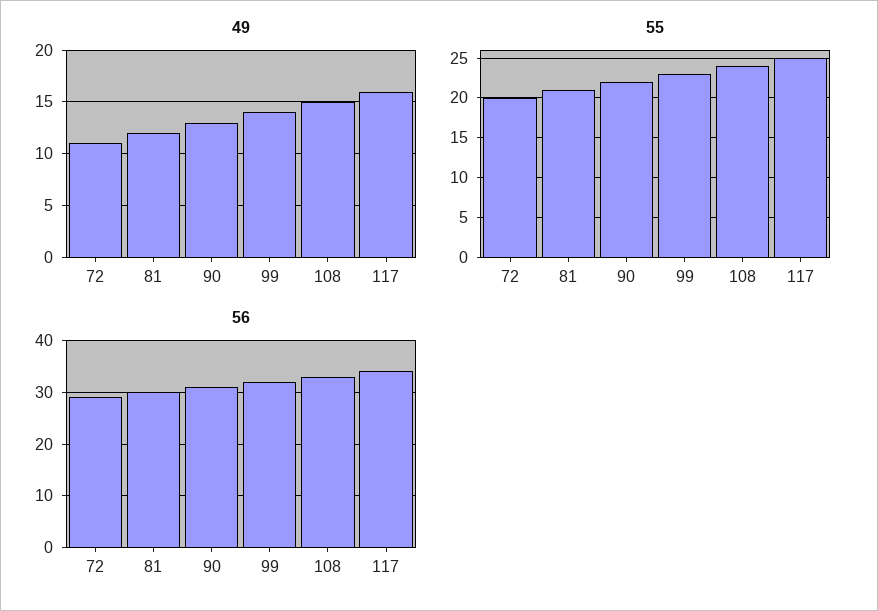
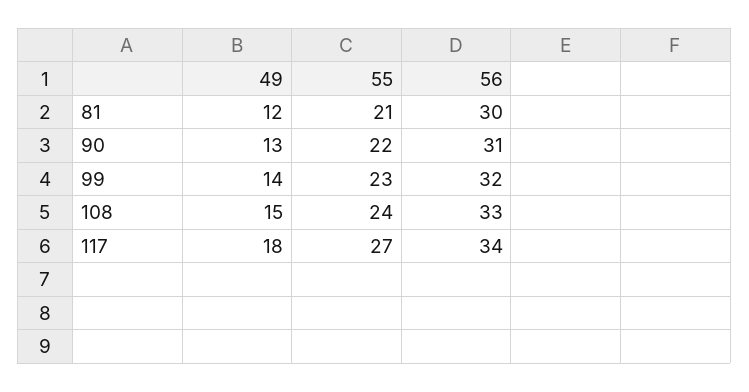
  {
    "49": {
-     "72": 11,
      "81": 12,
      "90": 13,
      "99": 14,
      "108": 15,
-     "117": 16
+     "117": 18
    },
    "55": {
-     "72": 20,
      "81": 21,
      "90": 22,
      "99": 23,
      "108": 24,
-     "117": 25
+     "117": 27
    },
    "56": {
-     "72": 30,
      "81": 30,
      "90": 31,
      "99": 32,
      "108": 33,
      "117": 34
    }
  }

